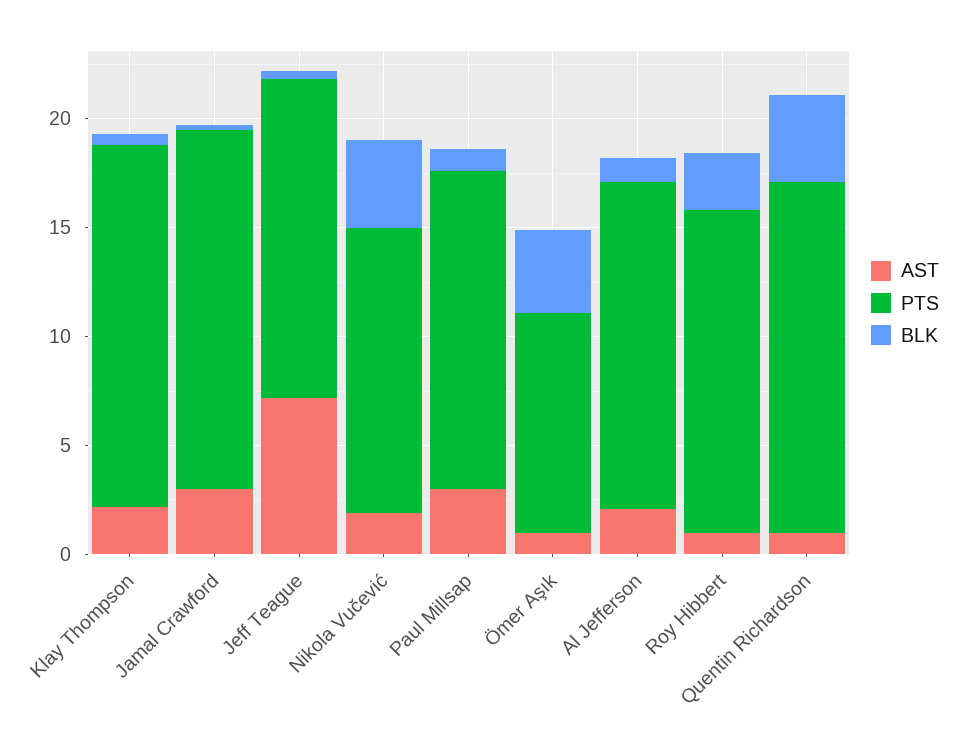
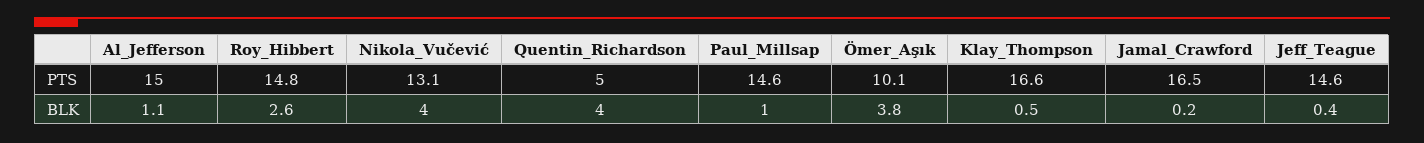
  {
-   "AST": {
-     "Klay Thompson": 2,
-     "Jamal Crawford": 3,
-     "Jeff Teague": 7,
-     "Nikola Vučević": 2,
-     "Paul Millsap": 3,
-     "Ömer Aşık": 1,
-     "Al Jefferson": 2,
-     "Roy Hibbert": 1,
-     "Quentin Richardson": 1
-   },
    "PTS": {
      "Klay Thompson": 16.6,
      "Jamal Crawford": 16.5,
      "Jeff Teague": 14.6,
      "Nikola Vučević": 13.1,
      "Paul Millsap": 14.6,
      "Ömer Aşık": 10.1,
      "Al Jefferson": 15,
      "Roy Hibbert": 14.8,
-     "Quentin Richardson": 16
+     "Quentin Richardson": 5
    },
    "BLK": {
      "Klay Thompson": 0.5,
      "Jamal Crawford": 0.2,
      "Jeff Teague": 0.4,
      "Nikola Vučević": 4,
      "Paul Millsap": 1,
      "Ömer Aşık": 3.8,
      "Al Jefferson": 1.1,
      "Roy Hibbert": 2.6,
      "Quentin Richardson": 4
    }
  }

